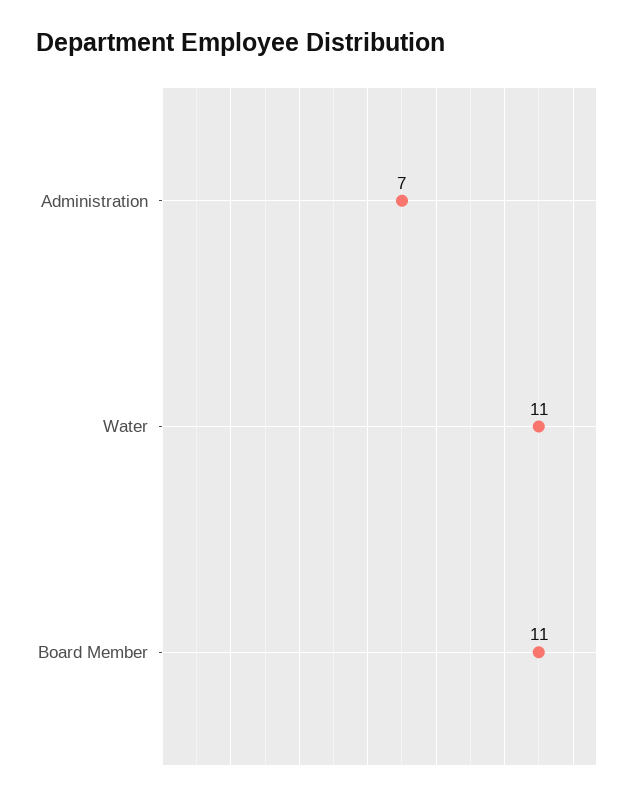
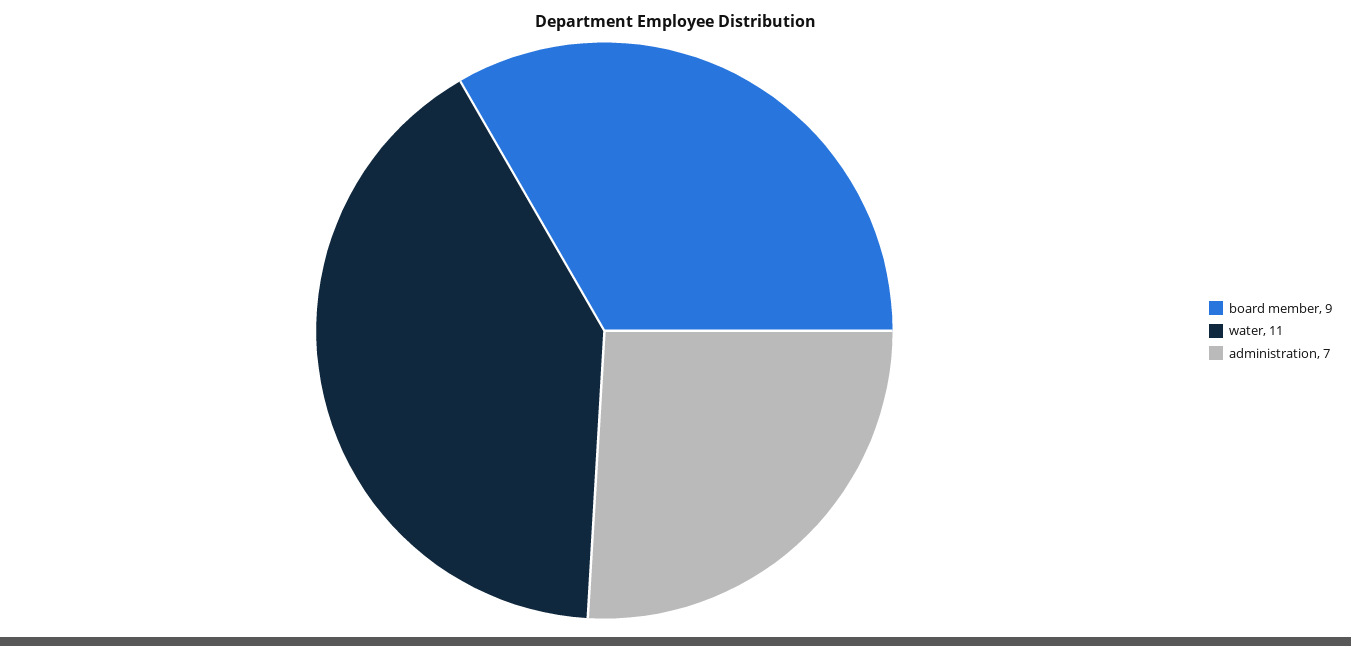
  {
    "Administration": 7,
    "Water": 11,
-   "Board Member": 11
+   "Board Member": 9
  }

